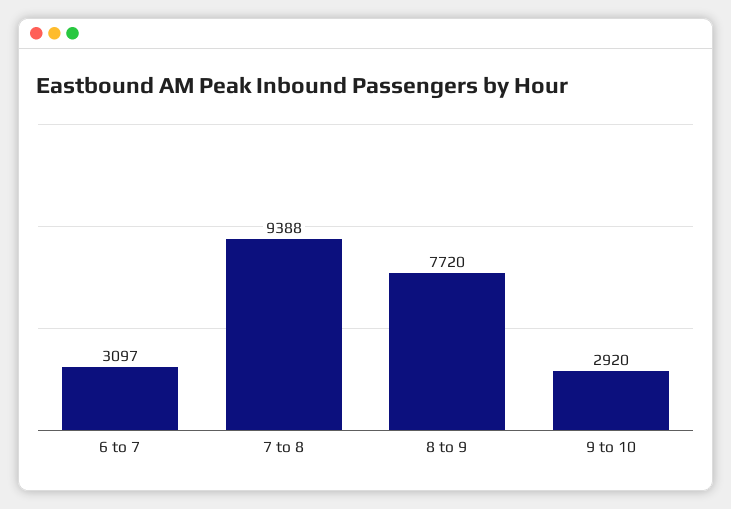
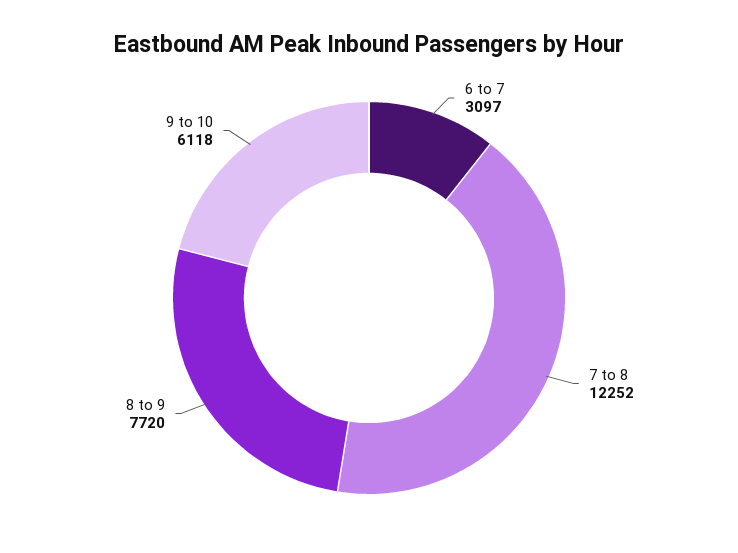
  {
    "6 to 7": 3097,
-   "7 to 8": 9388,
+   "7 to 8": 12252,
    "8 to 9": 7720,
-   "9 to 10": 2920
+   "9 to 10": 6118
  }

